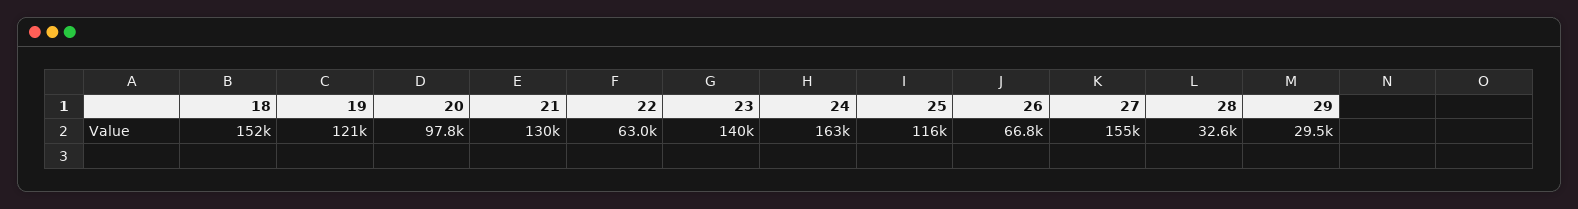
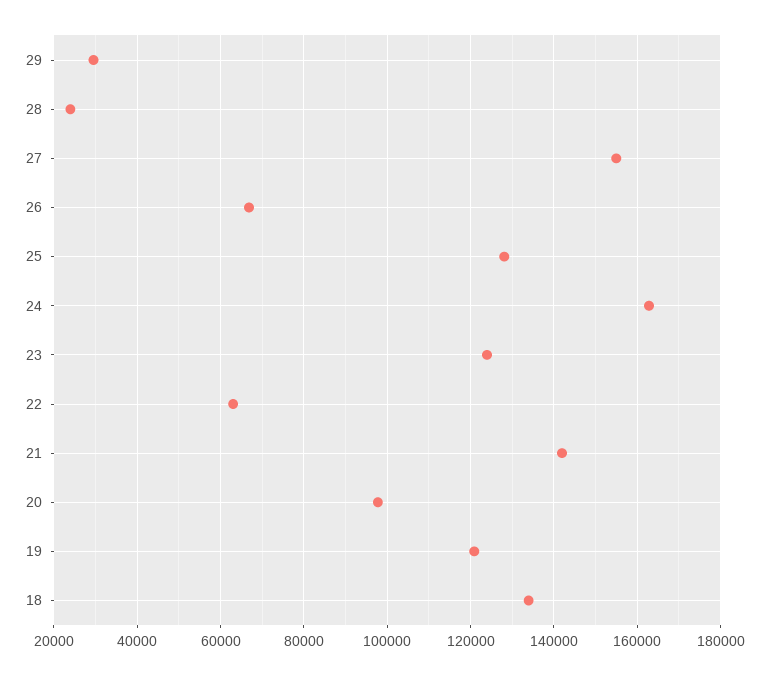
  {
-   "18": 152000,
+   "18": 134000,
    "19": 121000,
    "20": 97800,
-   "21": 130000,
+   "21": 142000,
    "22": 63000,
-   "23": 140000,
+   "23": 124000,
    "24": 163000,
-   "25": 116000,
+   "25": 128000,
    "26": 66800,
    "27": 155000,
-   "28": 32600,
+   "28": 24000,
    "29": 29500
  }

